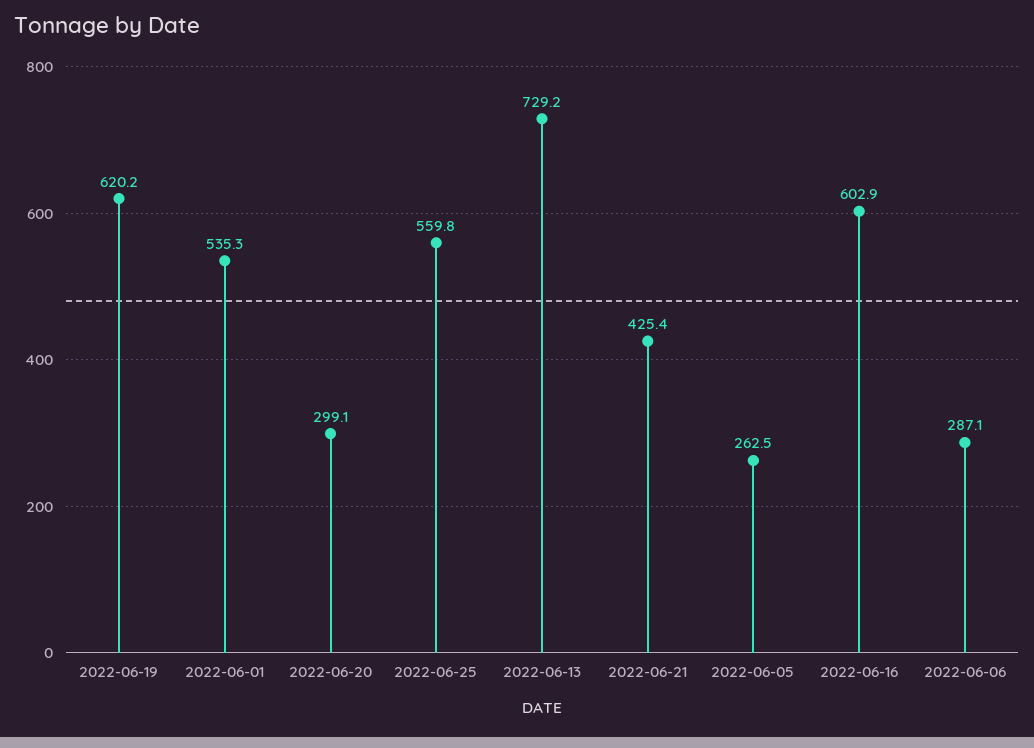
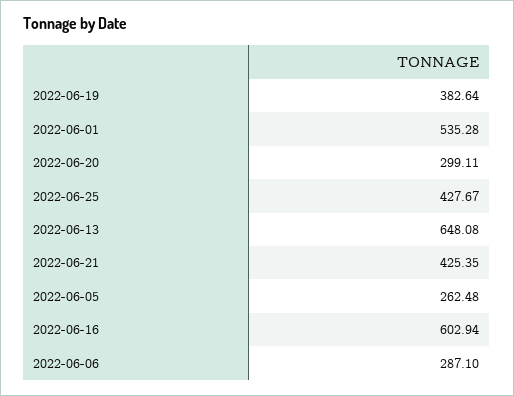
  {
-   "2022-06-19": 620.2,
+   "2022-06-19": 382.64,
    "2022-06-01": 535.28,
    "2022-06-20": 299.11,
-   "2022-06-25": 559.8,
+   "2022-06-25": 427.67,
-   "2022-06-13": 729.2,
+   "2022-06-13": 648.08,
    "2022-06-21": 425.35,
    "2022-06-05": 262.48,
    "2022-06-16": 602.94,
    "2022-06-06": 287.1
  }

